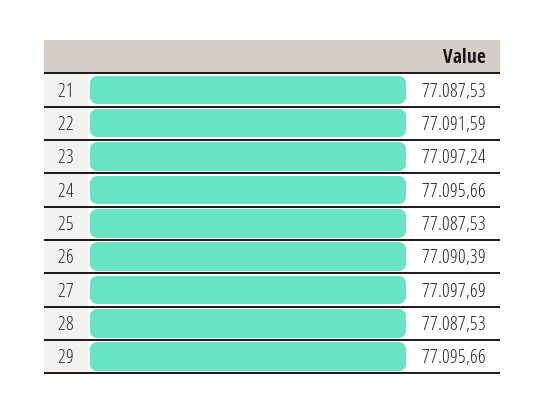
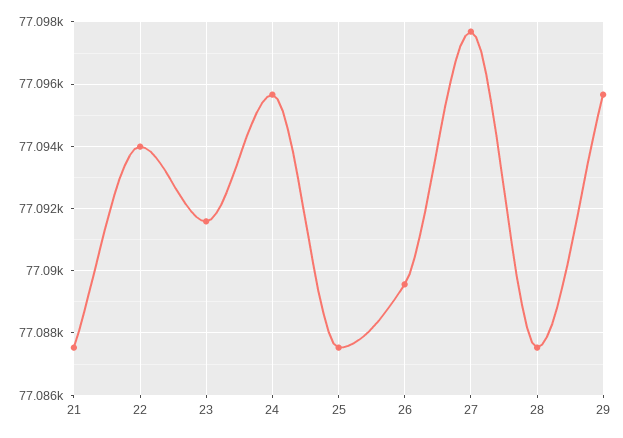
  {
    "21": 77087.53,
-   "22": 77091.59,
+   "22": 77094,
-   "23": 77097.24,
+   "23": 77091.6,
    "24": 77095.66,
    "25": 77087.53,
-   "26": 77090.39,
+   "26": 77089.6,
    "27": 77097.69,
    "28": 77087.53,
    "29": 77095.66
  }

